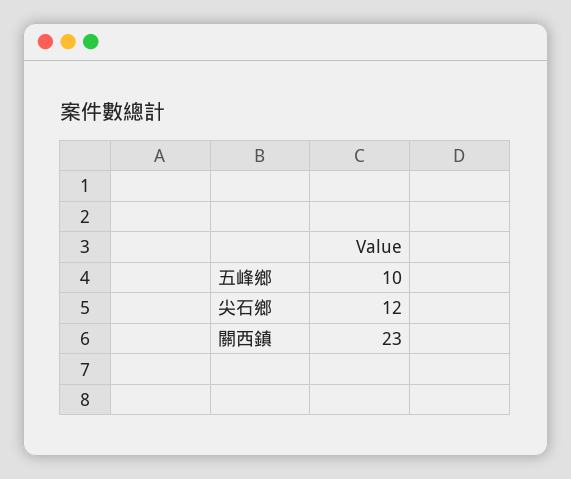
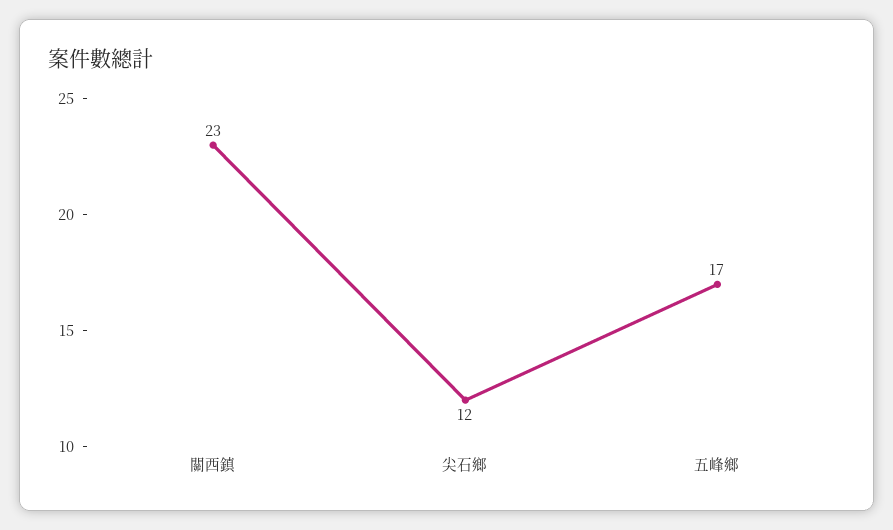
  {
-   "五峰鄉": 10,
+   "五峰鄉": 17,
    "尖石鄉": 12,
    "關西鎮": 23
  }

